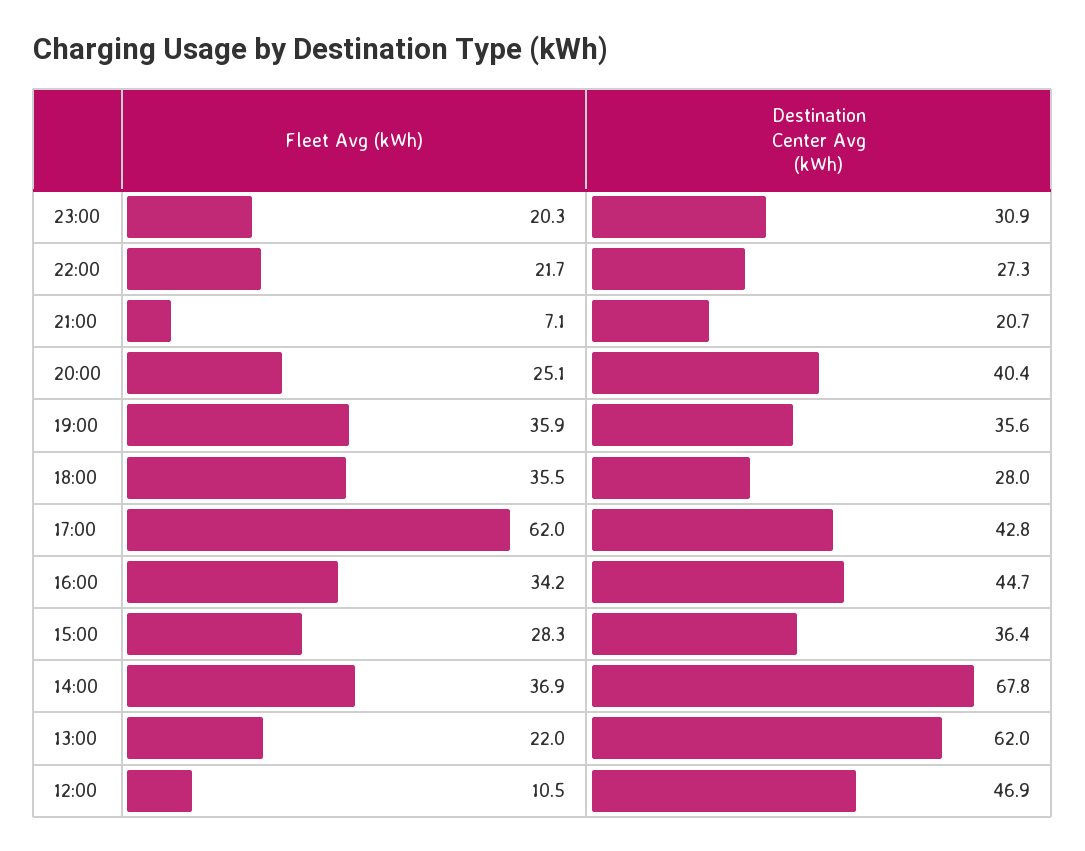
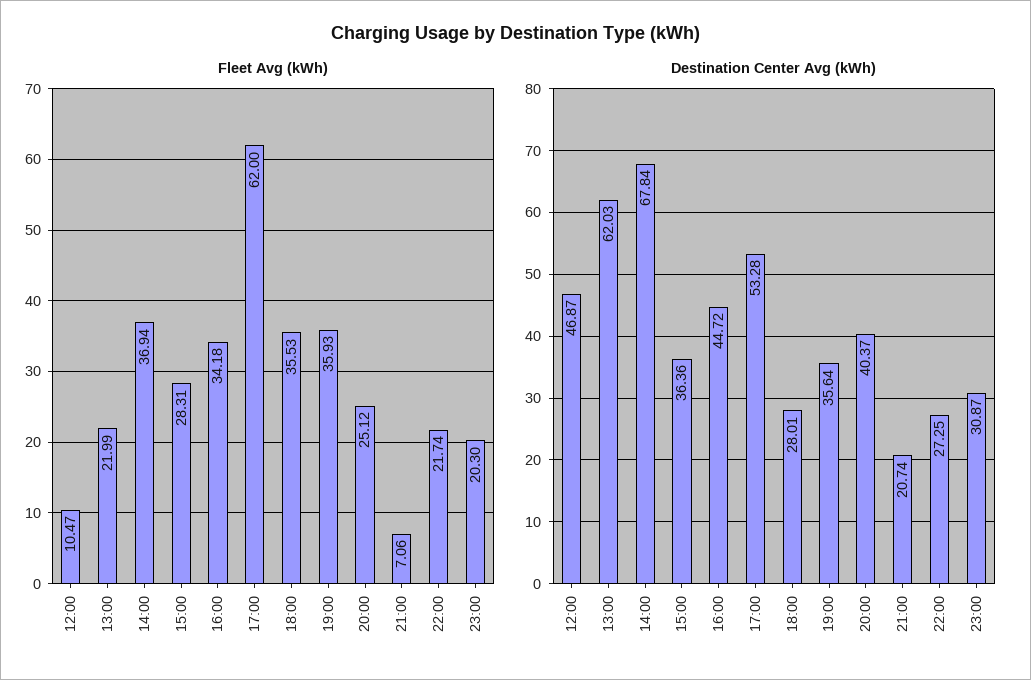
  {
    "Fleet Avg (kWh)": {
      "23:00": 20.3,
      "22:00": 21.74,
      "21:00": 7.06,
      "20:00": 25.12,
      "19:00": 35.93,
      "18:00": 35.53,
      "17:00": 62,
      "16:00": 34.18,
      "15:00": 28.31,
      "14:00": 36.94,
      "13:00": 21.99,
      "12:00": 10.47
    },
    "Destination Center Avg (kWh)": {
      "23:00": 30.87,
      "22:00": 27.25,
      "21:00": 20.74,
      "20:00": 40.37,
      "19:00": 35.64,
      "18:00": 28.01,
-     "17:00": 42.8,
+     "17:00": 53.28,
      "16:00": 44.72,
      "15:00": 36.36,
      "14:00": 67.84,
      "13:00": 62.03,
      "12:00": 46.87
    }
  }

